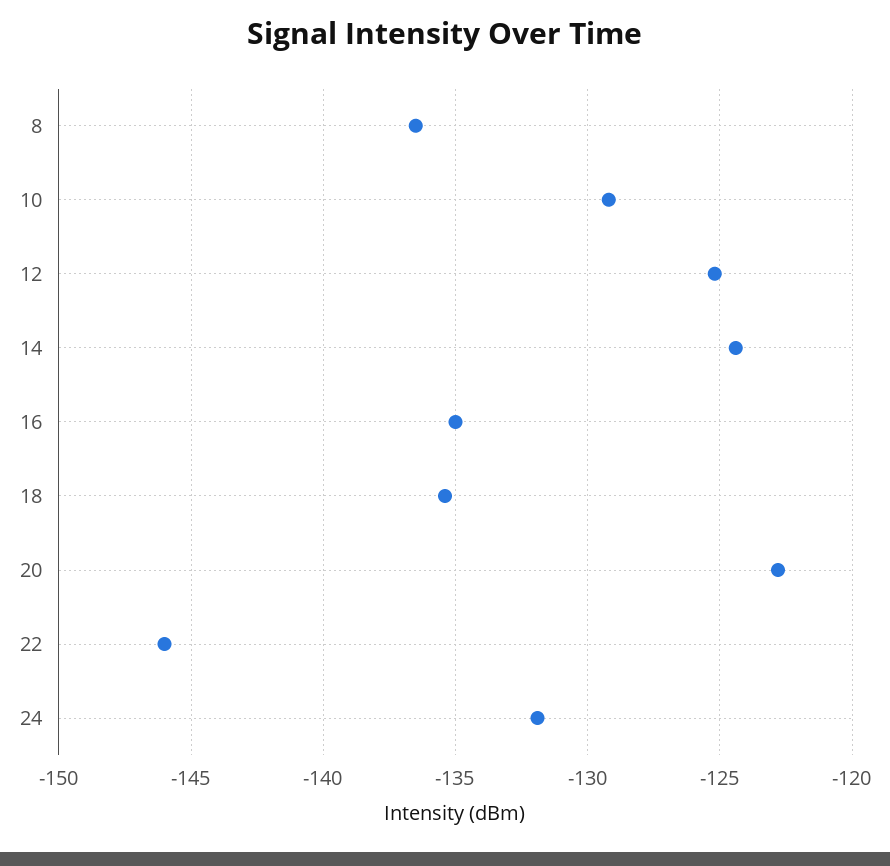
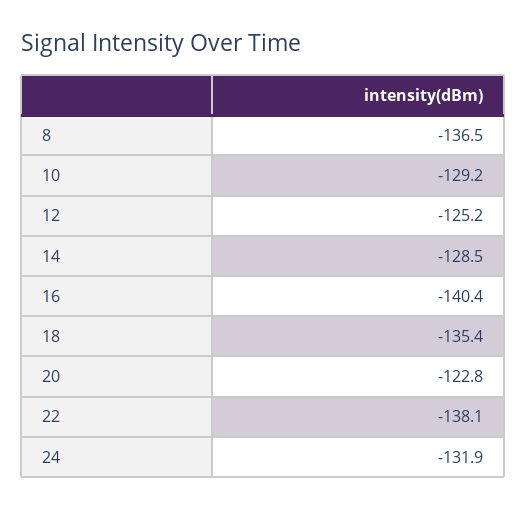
  {
    "8": -136.5,
    "10": -129.2,
    "12": -125.2,
-   "14": -124.5,
+   "14": -128.5,
-   "16": -135,
+   "16": -140.4,
    "18": -135.4,
    "20": -122.8,
-   "22": -146,
+   "22": -138.1,
    "24": -131.9
  }

